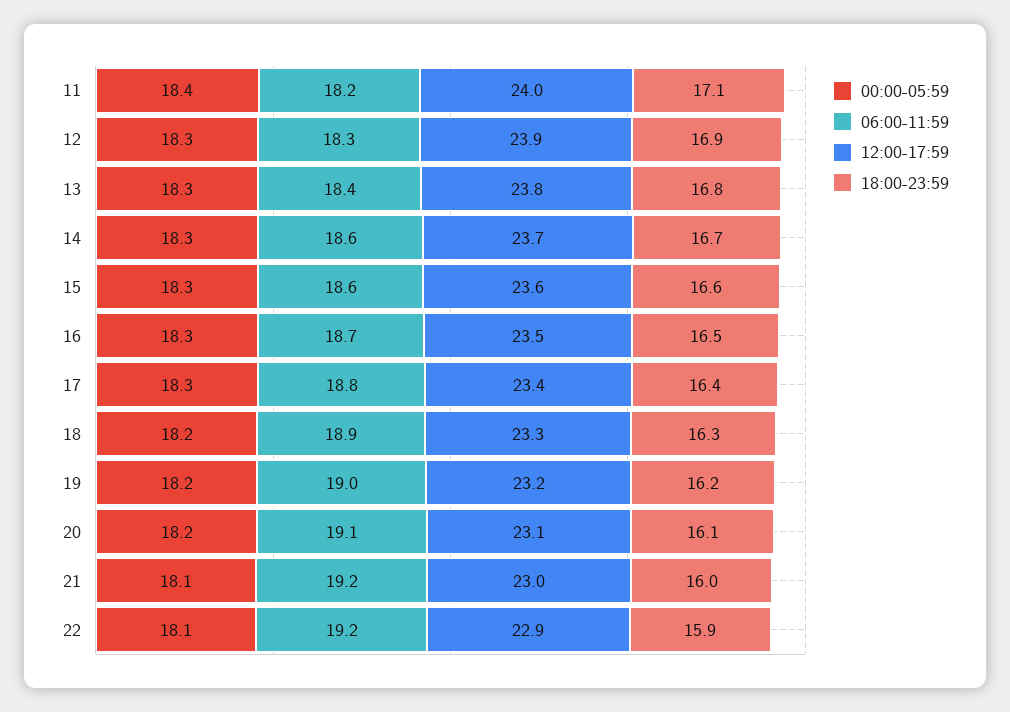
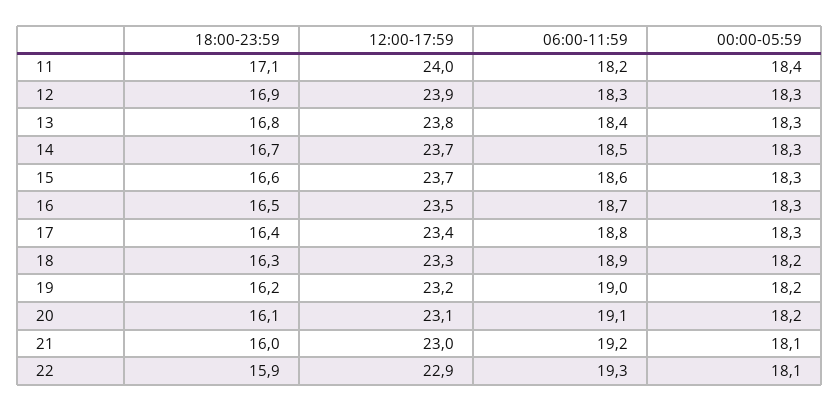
  {
    "00:00-05:59": {
      "11": 18.4,
      "12": 18.3,
      "13": 18.3,
      "14": 18.3,
      "15": 18.3,
      "16": 18.3,
      "17": 18.3,
      "18": 18.2,
      "19": 18.2,
      "20": 18.2,
      "21": 18.1,
      "22": 18.1
    },
    "06:00-11:59": {
      "11": 18.2,
      "12": 18.3,
      "13": 18.4,
-     "14": 18.6,
+     "14": 18.5,
      "15": 18.6,
      "16": 18.7,
      "17": 18.8,
      "18": 18.9,
      "19": 19,
      "20": 19.1,
      "21": 19.2,
-     "22": 19.2
+     "22": 19.3
    },
    "12:00-17:59": {
      "11": 24,
      "12": 23.9,
      "13": 23.8,
      "14": 23.7,
-     "15": 23.6,
+     "15": 23.7,
      "16": 23.5,
      "17": 23.4,
      "18": 23.3,
      "19": 23.2,
      "20": 23.1,
      "21": 23,
      "22": 22.9
    },
    "18:00-23:59": {
      "11": 17.1,
      "12": 16.9,
      "13": 16.8,
      "14": 16.7,
      "15": 16.6,
      "16": 16.5,
      "17": 16.4,
      "18": 16.3,
      "19": 16.2,
      "20": 16.1,
      "21": 16,
      "22": 15.9
    }
  }

